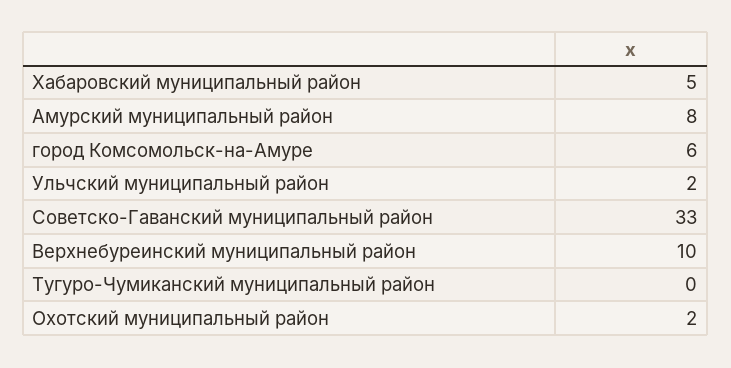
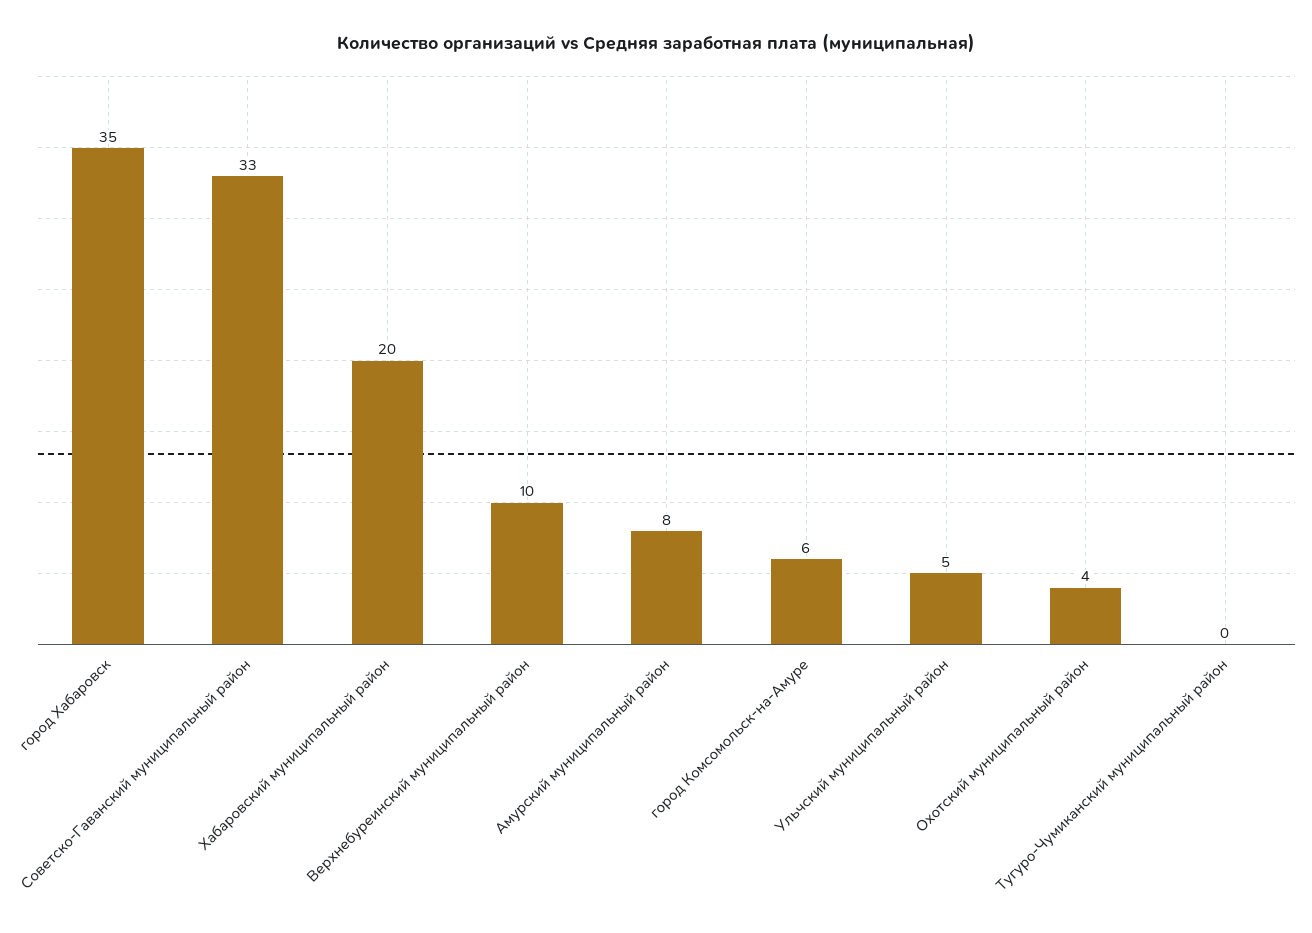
  {
-   "Хабаровский муниципальный район": 5,
+   "Хабаровский муниципальный район": 20,
    "Амурский муниципальный район": 8,
    "город Комсомольск-на-Амуре": 6,
-   "Ульчский муниципальный район": 2,
+   "Ульчский муниципальный район": 5,
    "Советско-Гаванский муниципальный район": 33,
    "Верхнебуреинский муниципальный район": 10,
    "Тугуро-Чумиканский муниципальный район": 0,
-   "Охотский муниципальный район": 2
+   "Охотский муниципальный район": 4,
+   "город Хабаровск": 35
  }

